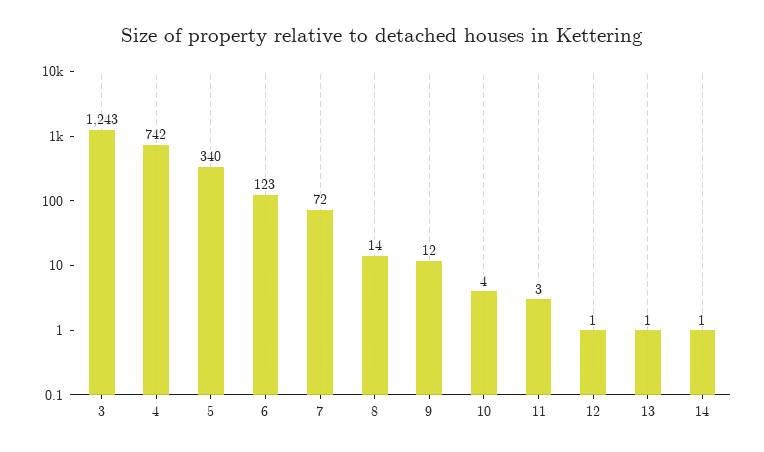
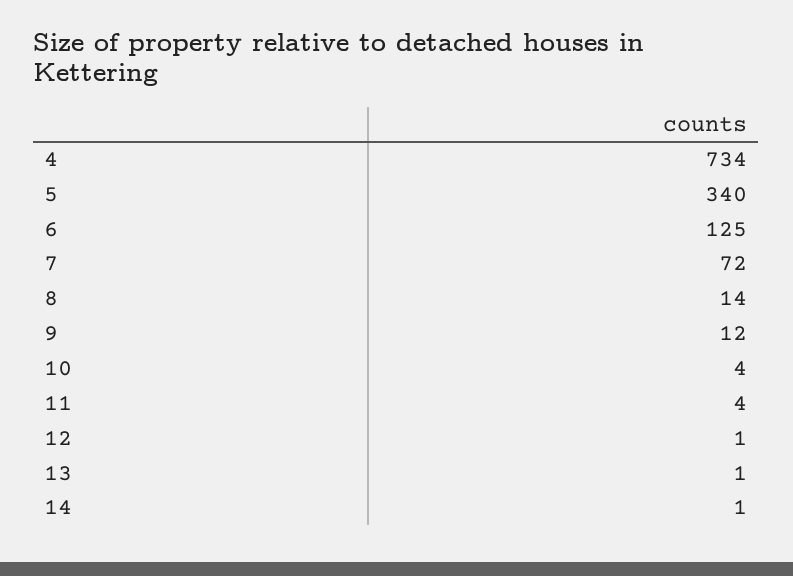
  {
-   "3": 1243,
-   "4": 742,
+   "4": 734,
    "5": 340,
-   "6": 123,
+   "6": 125,
    "7": 72,
    "8": 14,
    "9": 12,
    "10": 4,
-   "11": 3,
+   "11": 4,
    "12": 1,
    "13": 1,
    "14": 1
  }

